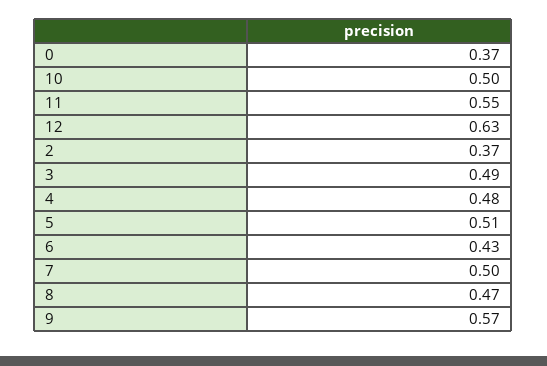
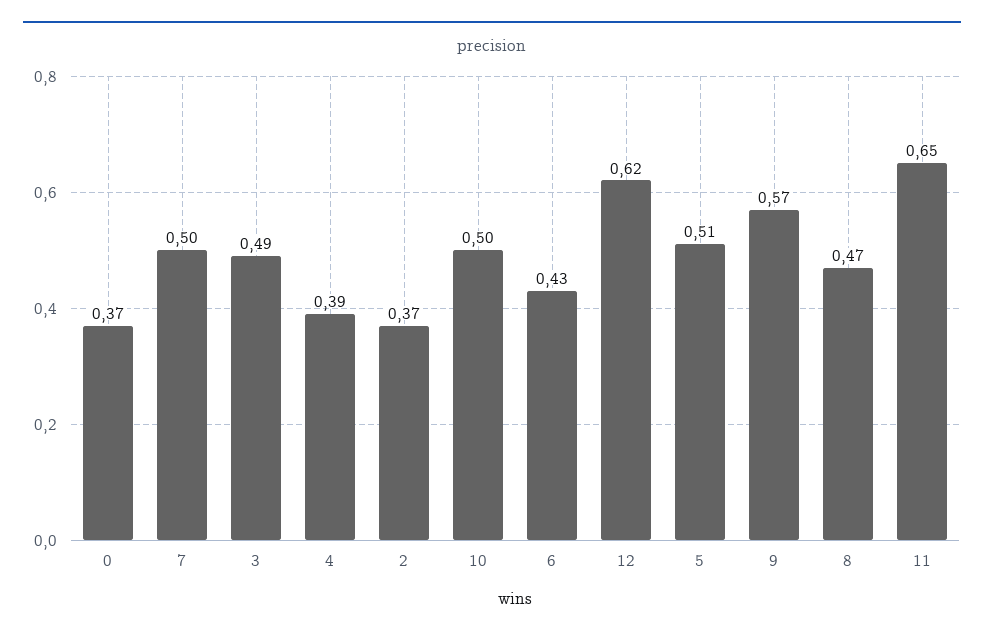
  {
    "0": 0.37,
    "10": 0.5,
-   "11": 0.55,
+   "11": 0.65,
-   "12": 0.63,
+   "12": 0.62,
    "2": 0.37,
    "3": 0.49,
-   "4": 0.48,
+   "4": 0.39,
    "5": 0.51,
    "6": 0.43,
    "7": 0.5,
    "8": 0.47,
    "9": 0.57
  }

